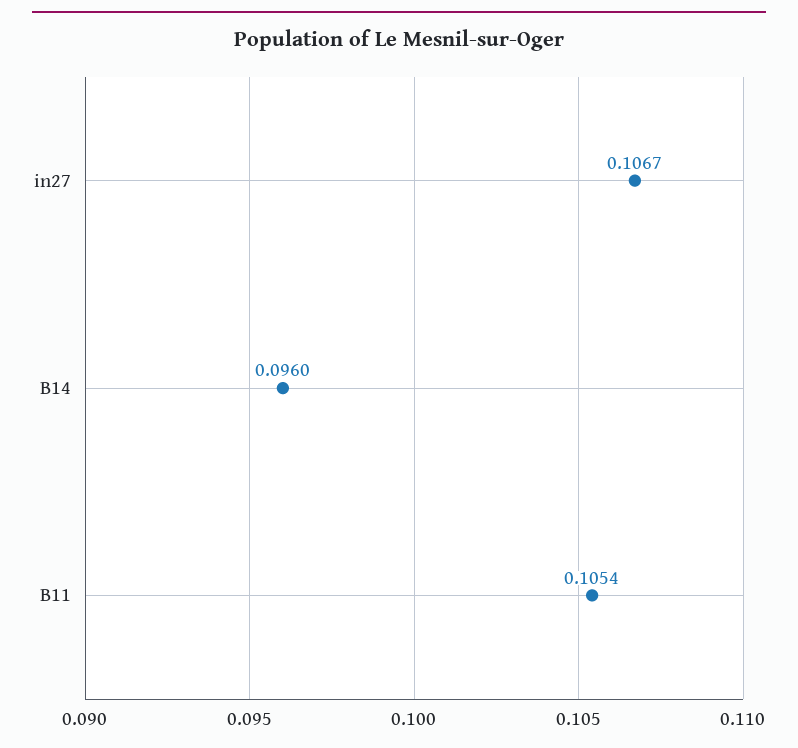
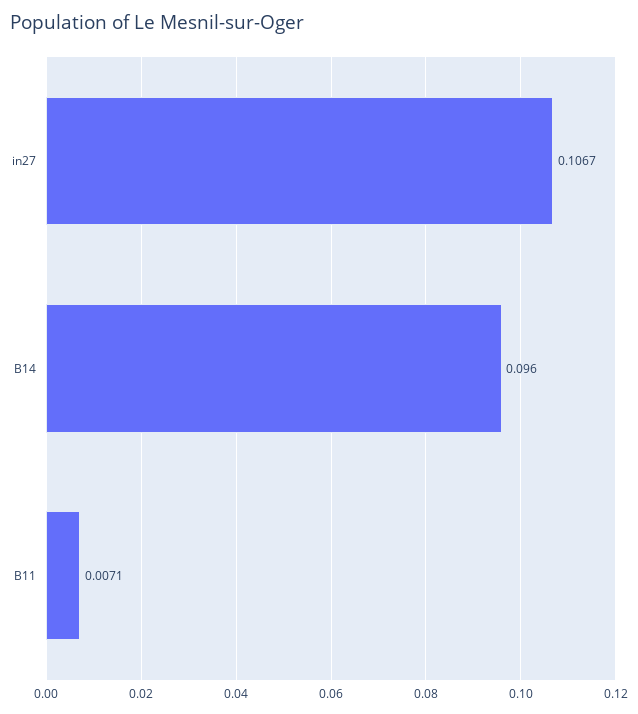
  {
    "in27": 0.1067,
    "B14": 0.096,
-   "B11": 0.1054
+   "B11": 0.0071
  }

